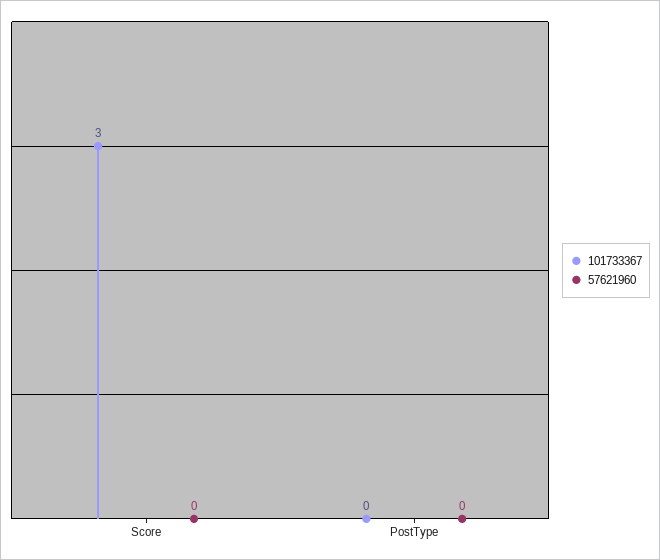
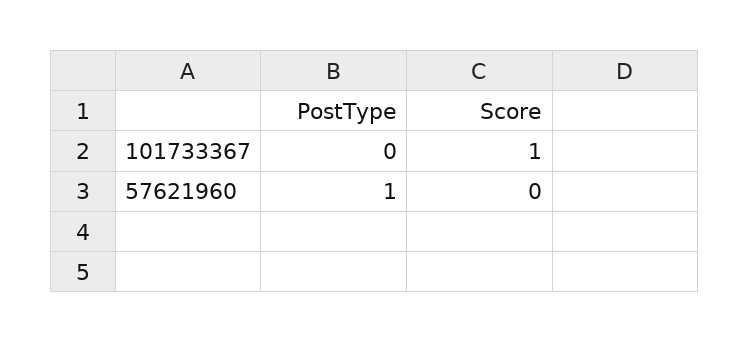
  {
    "101733367": {
-     "Score": 3,
+     "Score": 1,
      "PostType": 0
    },
    "57621960": {
      "Score": 0,
-     "PostType": 0
+     "PostType": 1
    }
  }

